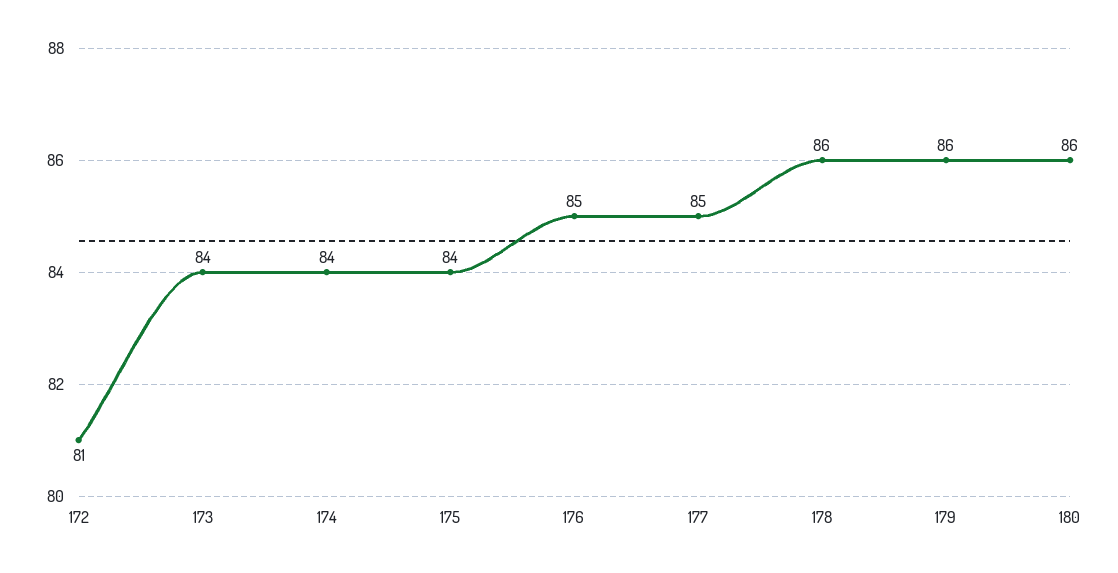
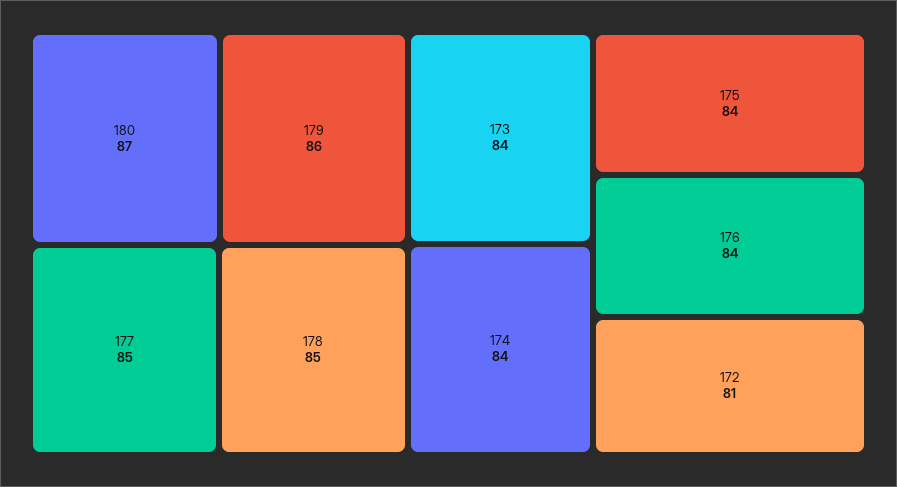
  {
    "172": 81,
    "173": 84,
    "174": 84,
    "175": 84,
-   "176": 85,
+   "176": 84,
    "177": 85,
-   "178": 86,
+   "178": 85,
    "179": 86,
-   "180": 86
+   "180": 87
  }

